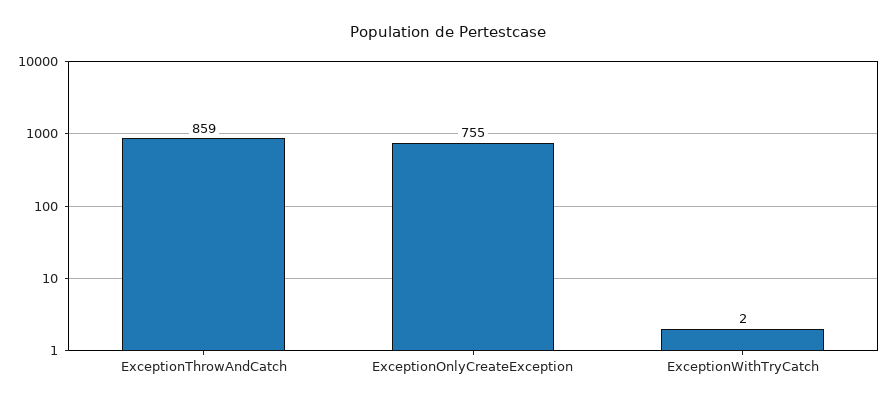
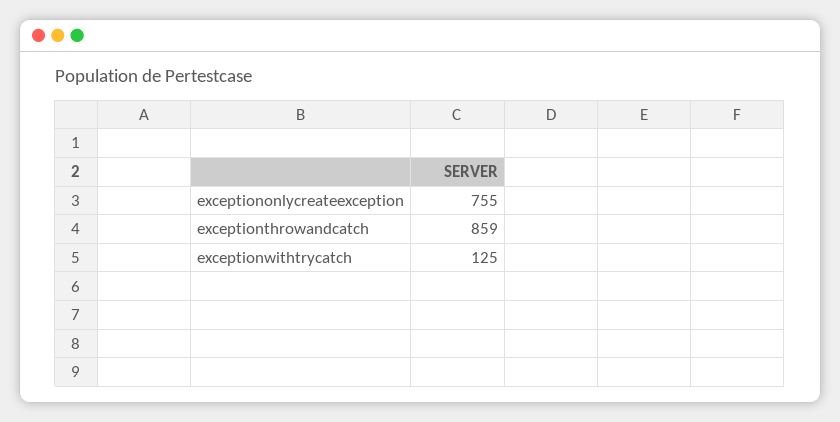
  {
    "ExceptionThrowAndCatch": 859,
    "ExceptionOnlyCreateException": 755,
-   "ExceptionWithTryCatch": 2
+   "ExceptionWithTryCatch": 125
  }

